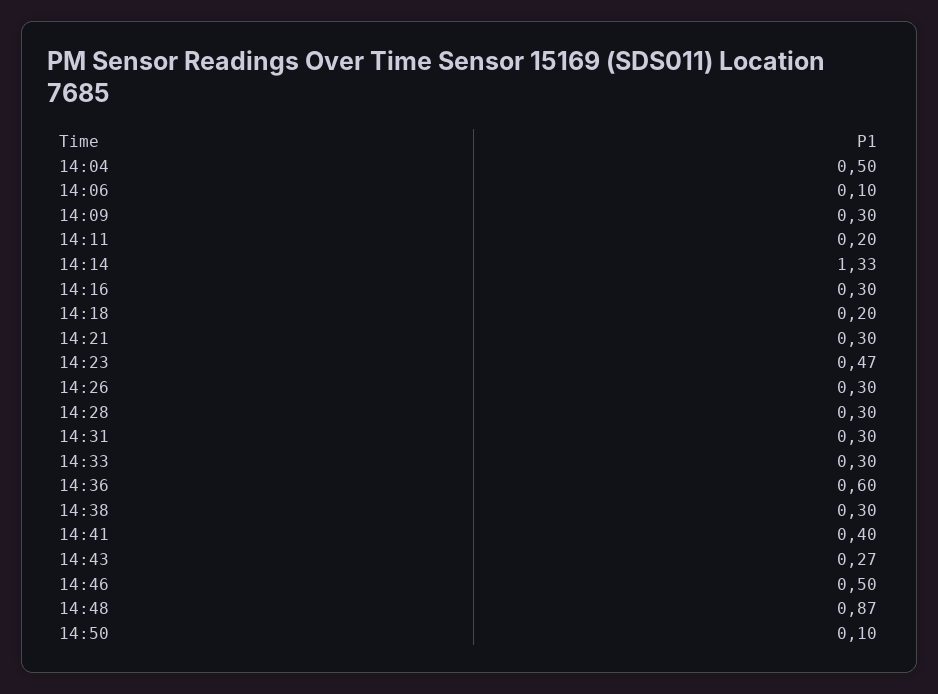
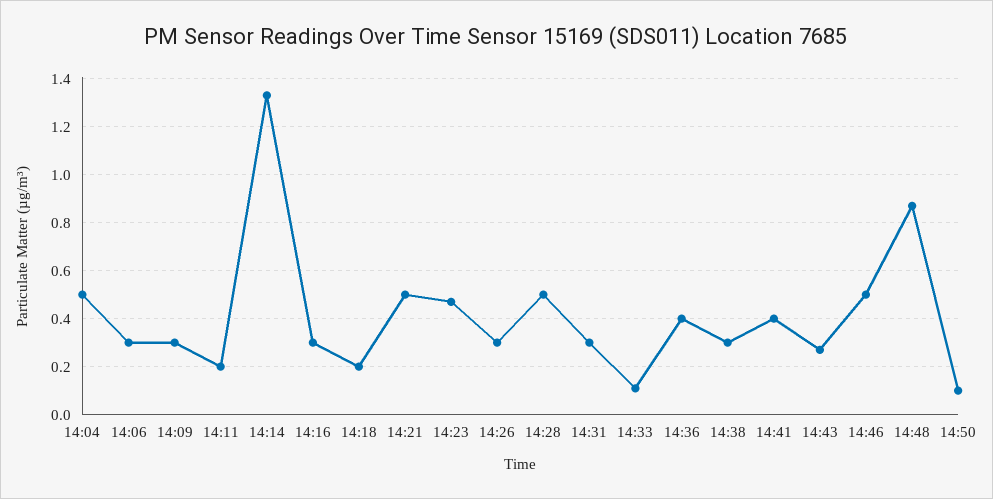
  {
    "14:04": 0.5,
-   "14:06": 0.1,
+   "14:06": 0.3,
    "14:09": 0.3,
    "14:11": 0.2,
    "14:14": 1.33,
    "14:16": 0.3,
    "14:18": 0.2,
-   "14:21": 0.3,
+   "14:21": 0.5,
    "14:23": 0.47,
    "14:26": 0.3,
-   "14:28": 0.3,
+   "14:28": 0.5,
    "14:31": 0.3,
-   "14:33": 0.3,
+   "14:33": 0.1,
-   "14:36": 0.6,
+   "14:36": 0.4,
    "14:38": 0.3,
    "14:41": 0.4,
    "14:43": 0.27,
    "14:46": 0.5,
    "14:48": 0.87,
    "14:50": 0.1
  }

